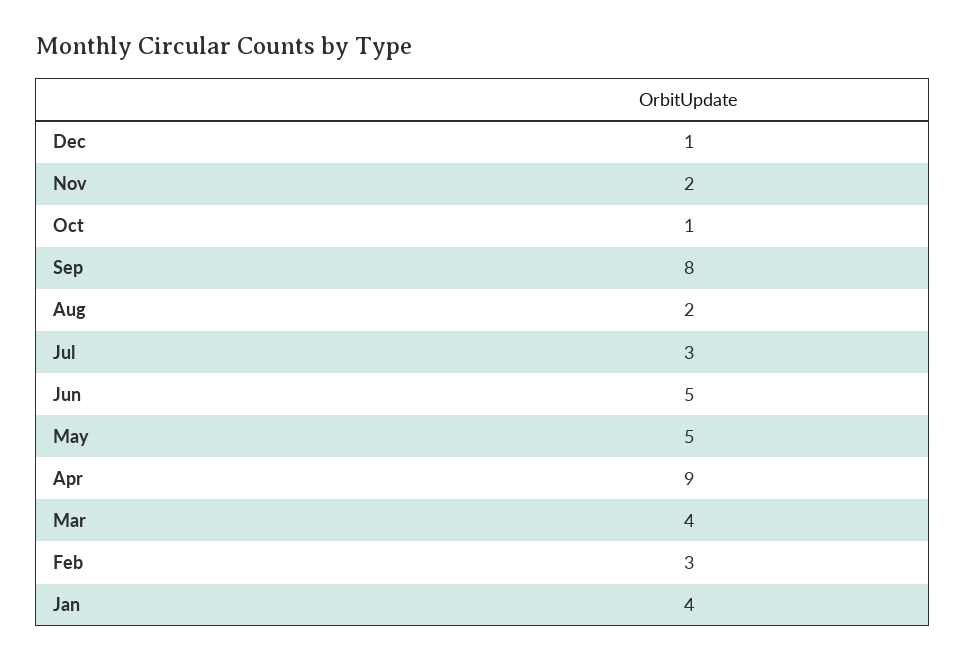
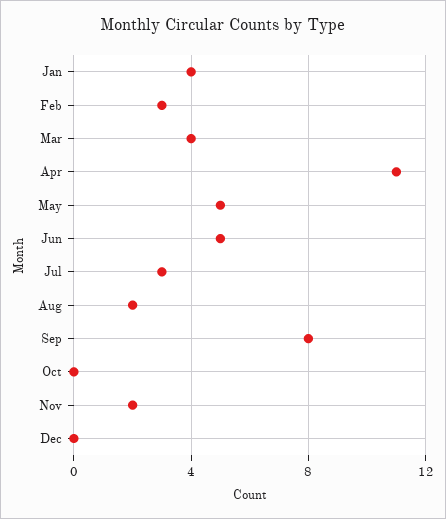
  {
-   "Dec": 1,
+   "Dec": 0,
    "Nov": 2,
-   "Oct": 1,
+   "Oct": 0,
    "Sep": 8,
    "Aug": 2,
    "Jul": 3,
    "Jun": 5,
    "May": 5,
-   "Apr": 9,
+   "Apr": 11,
    "Mar": 4,
    "Feb": 3,
    "Jan": 4
  }

